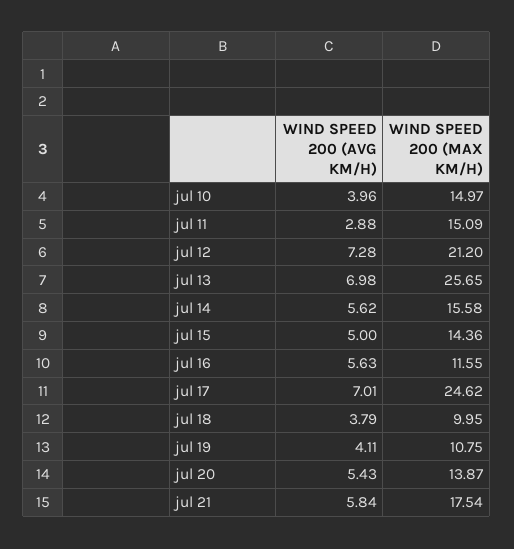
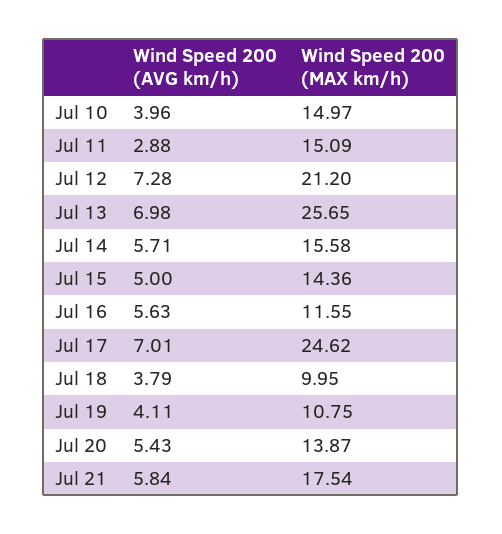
  {
    "WIND SPEED 200 (AVG KM/H)": {
      "jul 10": 3.96,
      "jul 11": 2.88,
      "jul 12": 7.28,
      "jul 13": 6.98,
-     "jul 14": 5.62,
+     "jul 14": 5.71,
      "jul 15": 5,
      "jul 16": 5.63,
      "jul 17": 7.01,
      "jul 18": 3.79,
      "jul 19": 4.11,
      "jul 20": 5.43,
      "jul 21": 5.84
    },
    "WIND SPEED 200 (MAX KM/H)": {
      "jul 10": 14.97,
      "jul 11": 15.09,
      "jul 12": 21.2,
      "jul 13": 25.65,
      "jul 14": 15.58,
      "jul 15": 14.36,
      "jul 16": 11.55,
      "jul 17": 24.62,
      "jul 18": 9.95,
      "jul 19": 10.75,
      "jul 20": 13.87,
      "jul 21": 17.54
    }
  }

